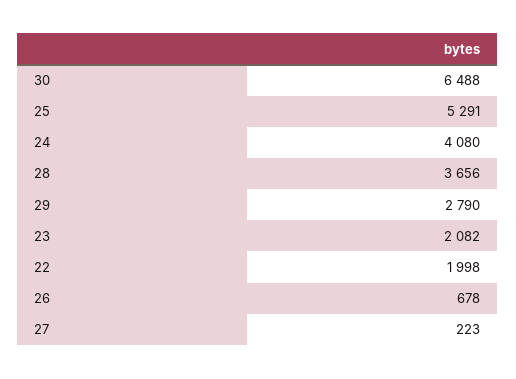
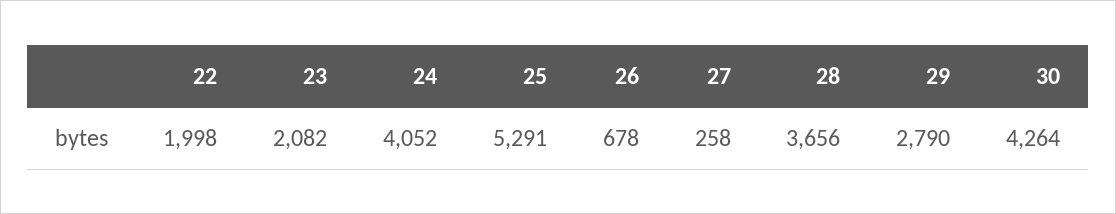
  {
-   "30": 6488,
+   "30": 4264,
    "25": 5291,
-   "24": 4080,
+   "24": 4052,
    "28": 3656,
    "29": 2790,
    "23": 2082,
    "22": 1998,
    "26": 678,
-   "27": 223
+   "27": 258
  }

